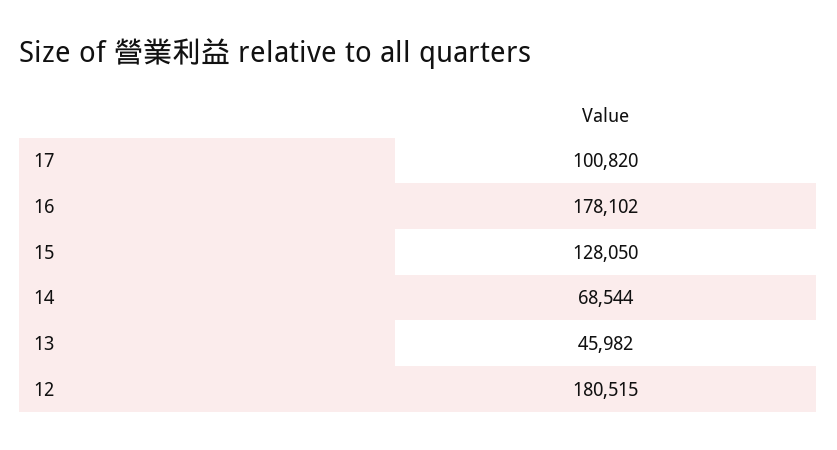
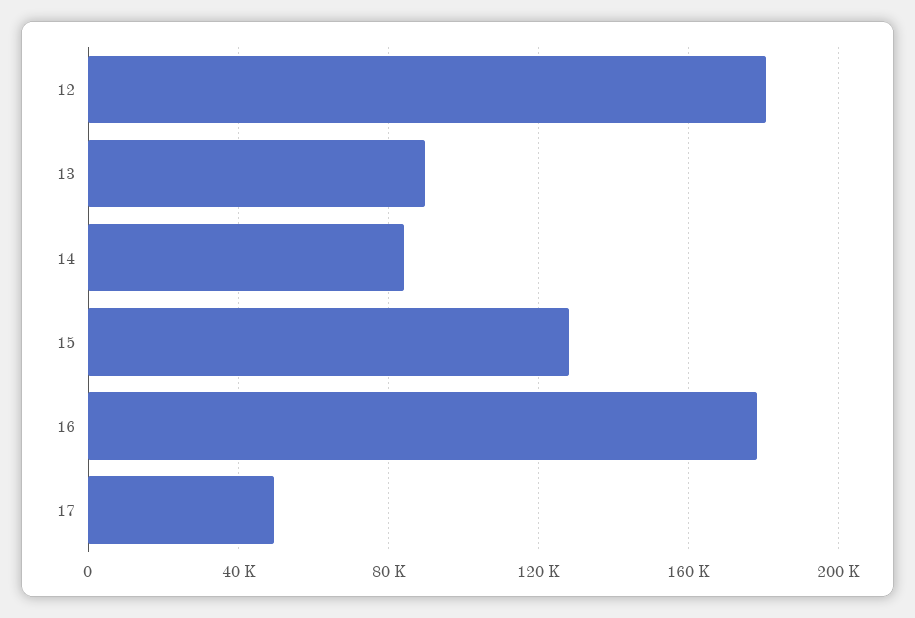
  {
-   "17": 100820,
+   "17": 50000,
    "16": 178102,
    "15": 128050,
-   "14": 68544,
+   "14": 85000,
-   "13": 45982,
+   "13": 90000,
    "12": 180515
  }

